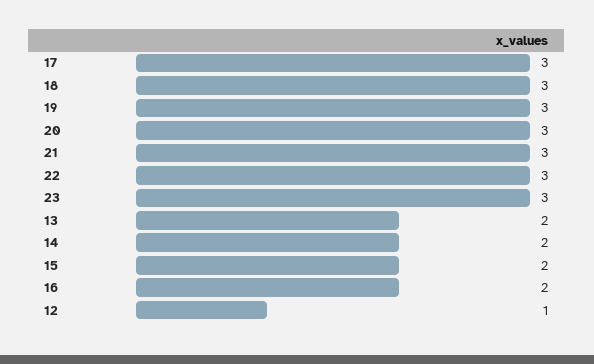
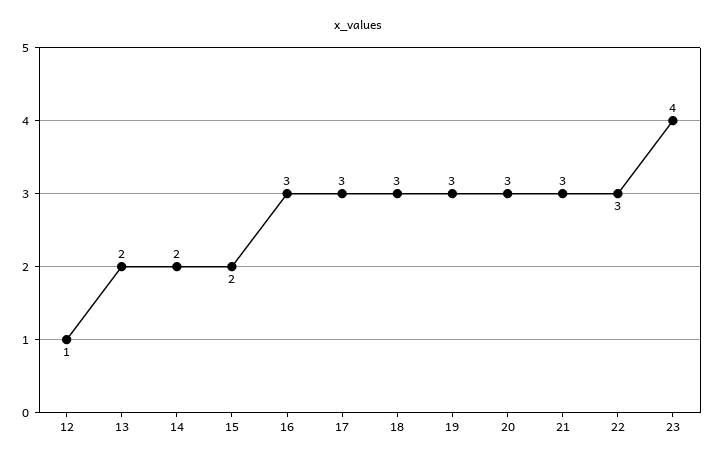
  {
    "17": 3,
    "18": 3,
    "19": 3,
    "20": 3,
    "21": 3,
    "22": 3,
-   "23": 3,
+   "23": 4,
    "13": 2,
    "14": 2,
    "15": 2,
-   "16": 2,
+   "16": 3,
    "12": 1
  }

